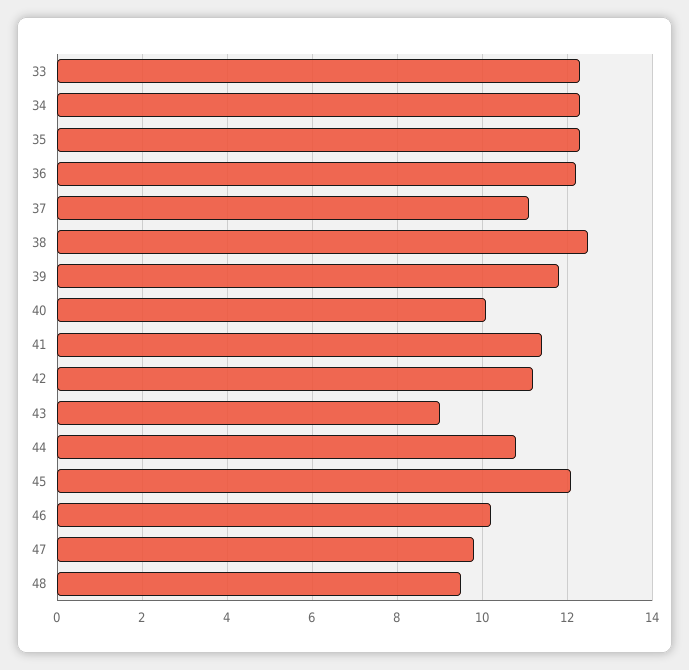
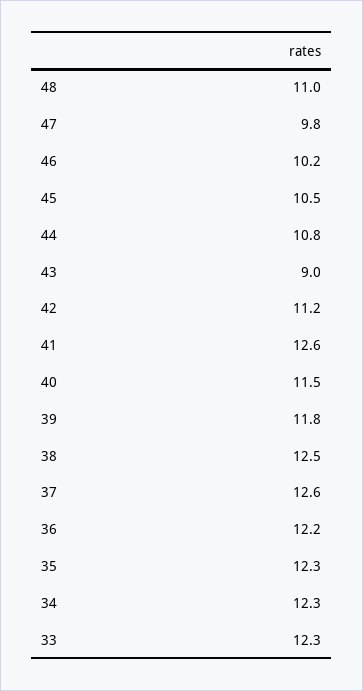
  {
    "33": 12.3,
    "34": 12.3,
    "35": 12.3,
    "36": 12.2,
-   "37": 11,
+   "37": 12.6,
    "38": 12.5,
    "39": 11.8,
-   "40": 10,
+   "40": 11.5,
-   "41": 11.5,
+   "41": 12.6,
    "42": 11.2,
    "43": 9,
    "44": 10.8,
-   "45": 12,
+   "45": 10.5,
    "46": 10.2,
    "47": 9.8,
-   "48": 9.5
+   "48": 11
  }

